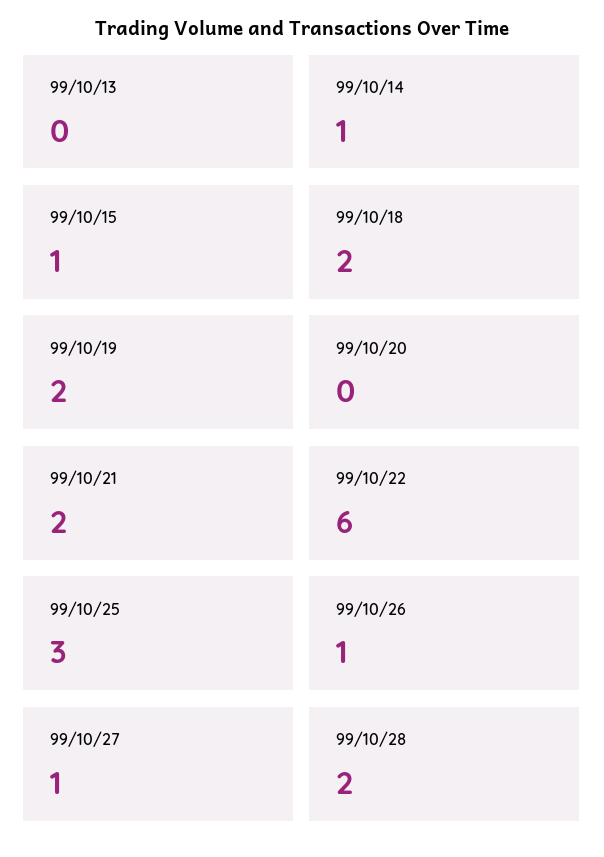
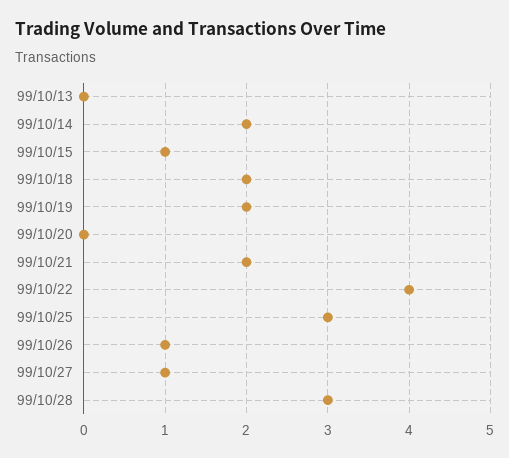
  {
    "99/10/13": 0,
-   "99/10/14": 1,
+   "99/10/14": 2,
    "99/10/15": 1,
    "99/10/18": 2,
    "99/10/19": 2,
    "99/10/20": 0,
    "99/10/21": 2,
-   "99/10/22": 6,
+   "99/10/22": 4,
    "99/10/25": 3,
    "99/10/26": 1,
    "99/10/27": 1,
-   "99/10/28": 2
+   "99/10/28": 3
  }

